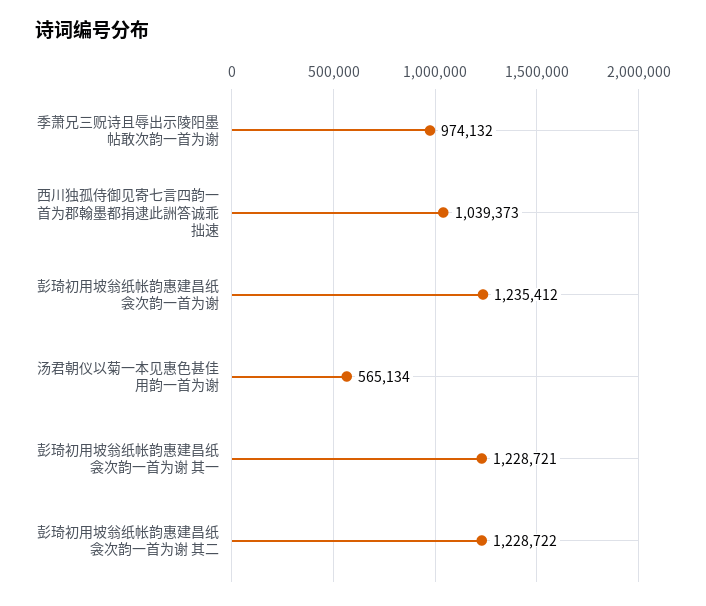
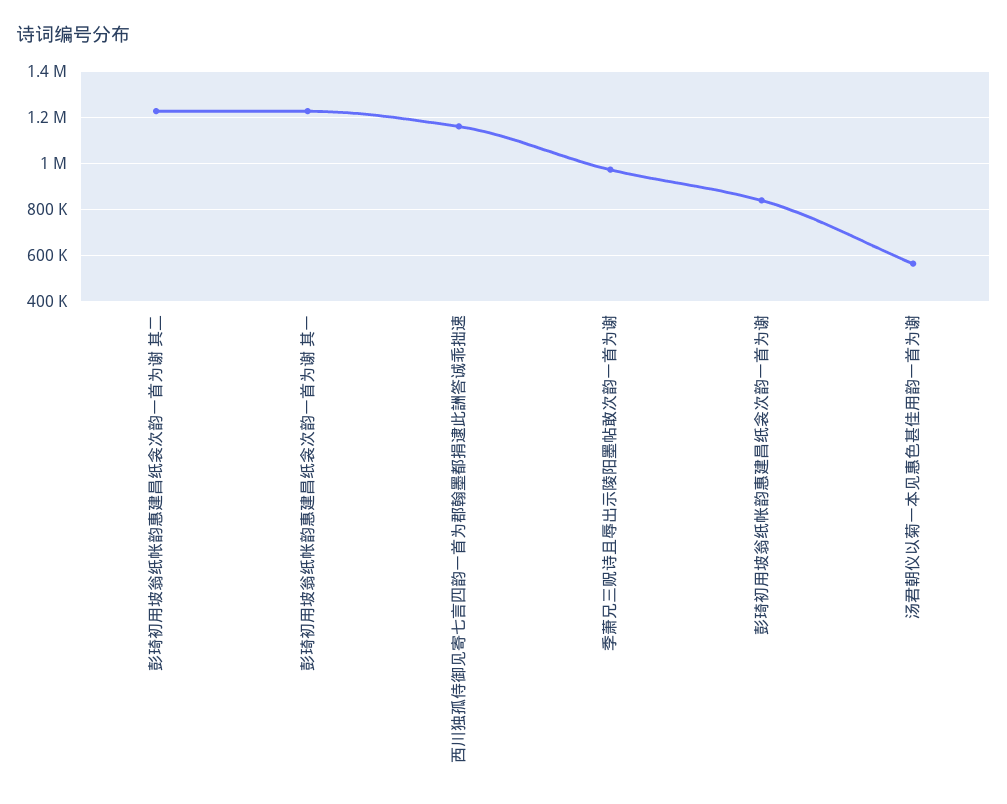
  {
    "季萧兄三贶诗且辱出示陵阳墨帖敢次韵一首为谢": 974132,
-   "西川独孤侍御见寄七言四韵一首为郡翰墨都捐逮此詶答诚乖拙速": 1039373,
+   "西川独孤侍御见寄七言四韵一首为郡翰墨都捐逮此詶答诚乖拙速": 1150000,
-   "彭琦初用坡翁纸帐韵惠建昌纸衾次韵一首为谢": 1235412,
+   "彭琦初用坡翁纸帐韵惠建昌纸衾次韵一首为谢": 850000,
    "汤君朝仪以菊一本见惠色甚佳用韵一首为谢": 565134,
    "彭琦初用坡翁纸帐韵惠建昌纸衾次韵一首为谢 其一": 1228721,
    "彭琦初用坡翁纸帐韵惠建昌纸衾次韵一首为谢 其二": 1228722
  }

